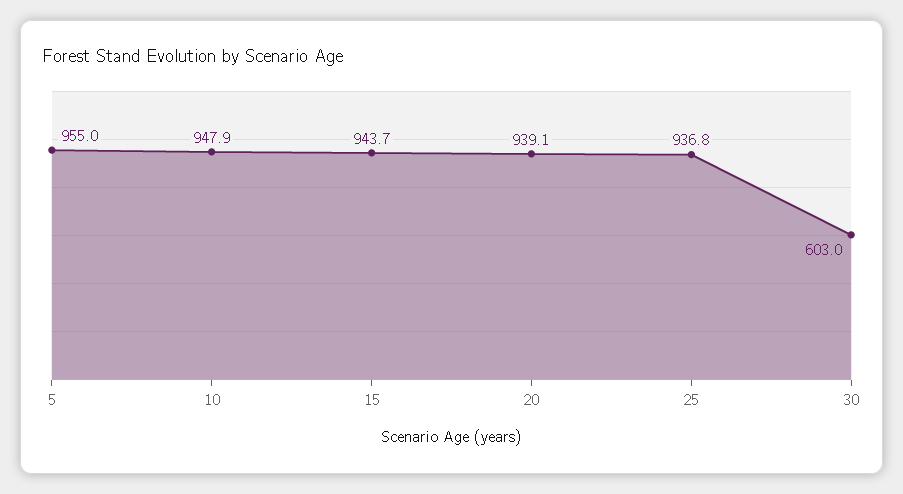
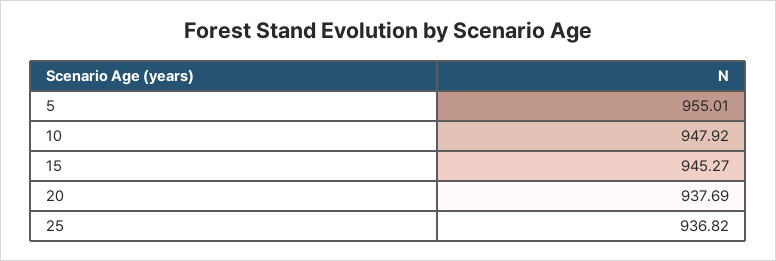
  {
    "5": 955.01,
    "10": 947.92,
-   "15": 943.7,
+   "15": 945.27,
-   "20": 939.1,
+   "20": 937.69,
-   "25": 936.82,
+   "25": 936.82
-   "30": 603
  }

